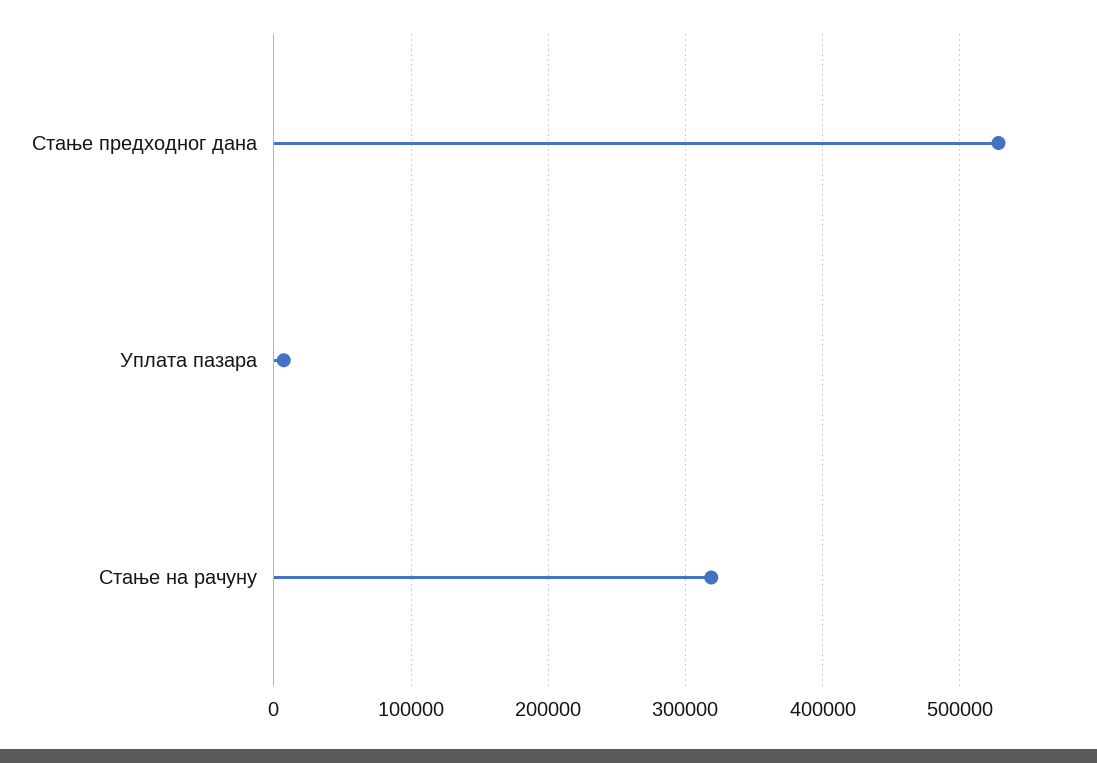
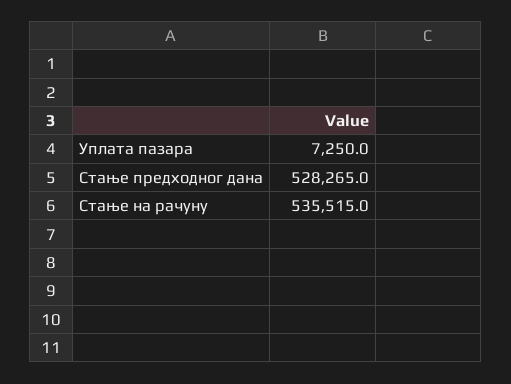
  {
    "Стање предходног дана": 528265,
    "Уплата пазара": 7250,
-   "Стање на рачуну": 320000
+   "Стање на рачуну": 535515
  }

